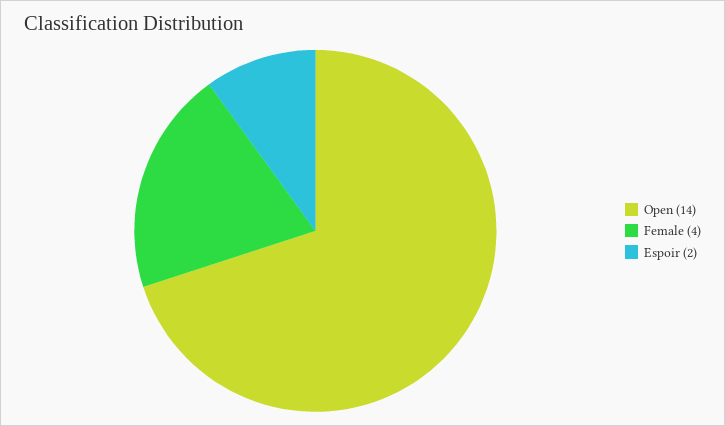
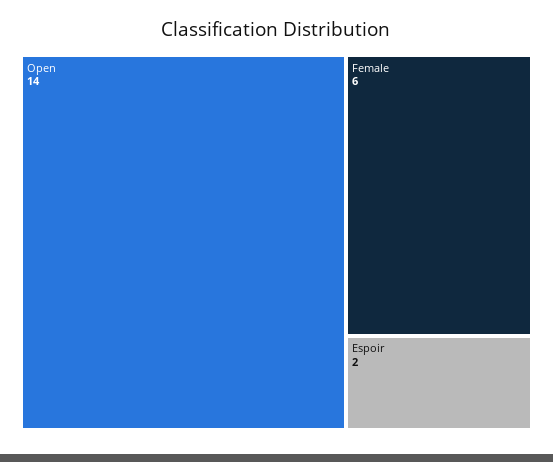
  {
    "Open": 14,
-   "Female": 4,
+   "Female": 6,
    "Espoir": 2
  }

